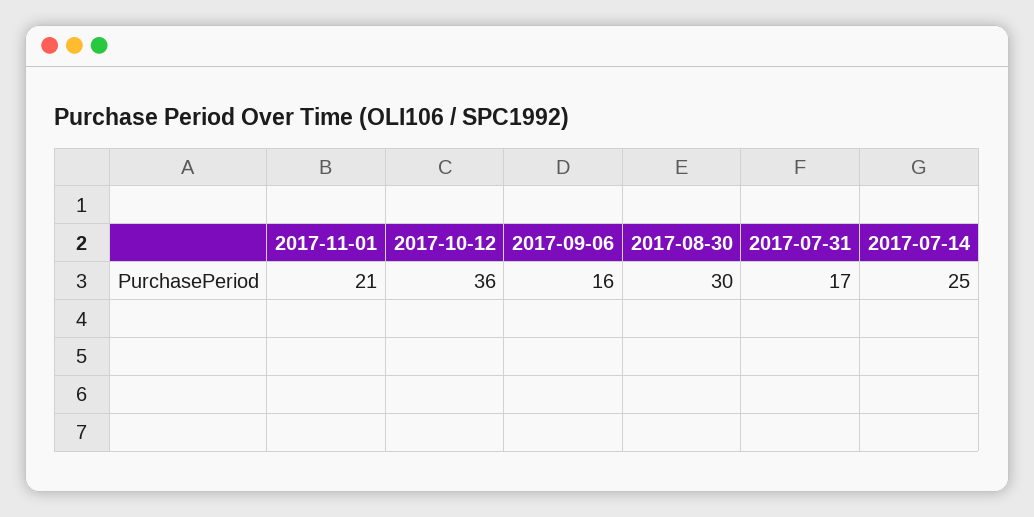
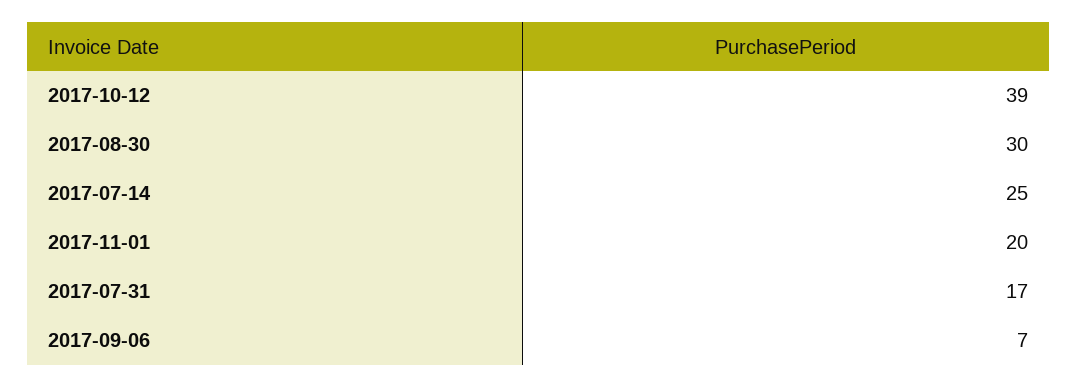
  {
-   "2017-11-01": 21,
+   "2017-11-01": 20,
-   "2017-10-12": 36,
+   "2017-10-12": 39,
-   "2017-09-06": 16,
+   "2017-09-06": 7,
    "2017-08-30": 30,
    "2017-07-31": 17,
    "2017-07-14": 25
  }

